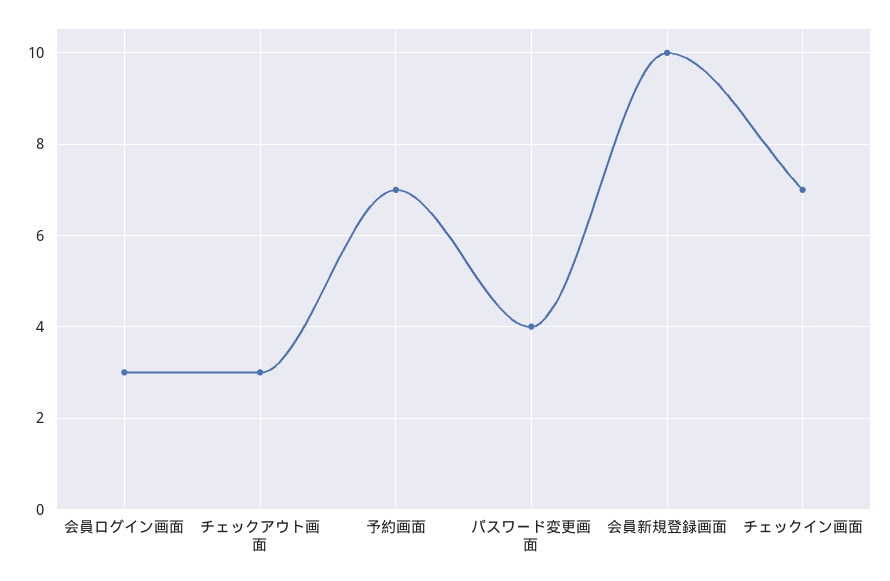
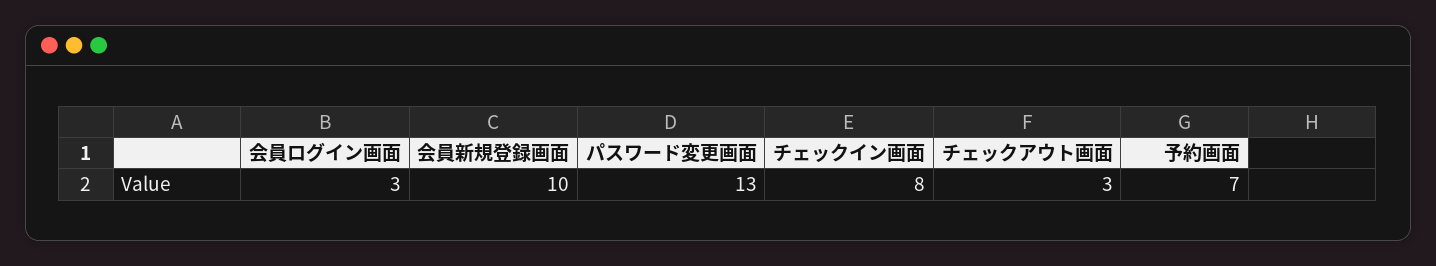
  {
    "会員ログイン画面": 3,
    "チェックアウト画面": 3,
    "予約画面": 7,
-   "パスワード変更画面": 4,
+   "パスワード変更画面": 13,
    "会員新規登録画面": 10,
-   "チェックイン画面": 7
+   "チェックイン画面": 8
  }

